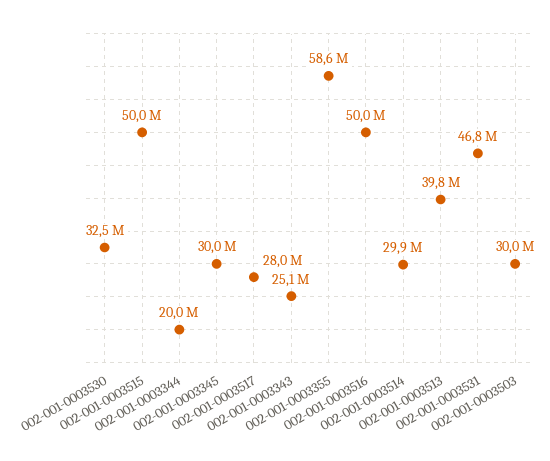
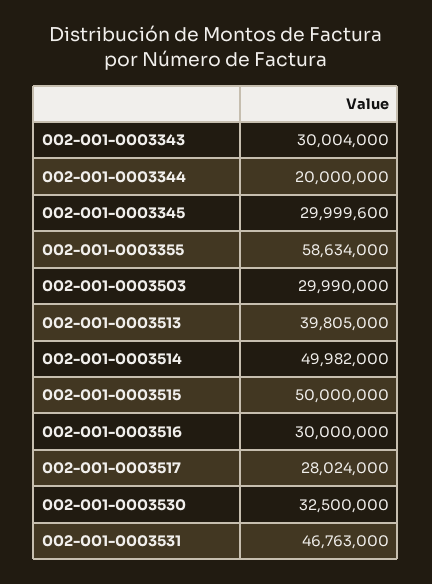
  {
    "002-001-0003530": 32500000,
    "002-001-0003515": 50000000,
    "002-001-0003344": 20000000,
    "002-001-0003345": 29999600,
    "002-001-0003517": 28024000,
-   "002-001-0003343": 25100000,
+   "002-001-0003343": 30004000,
    "002-001-0003355": 58634000,
-   "002-001-0003516": 50000000,
+   "002-001-0003516": 30000000,
-   "002-001-0003514": 29900000,
+   "002-001-0003514": 49982000,
    "002-001-0003513": 39805000,
    "002-001-0003531": 46763000,
    "002-001-0003503": 29990000
  }

